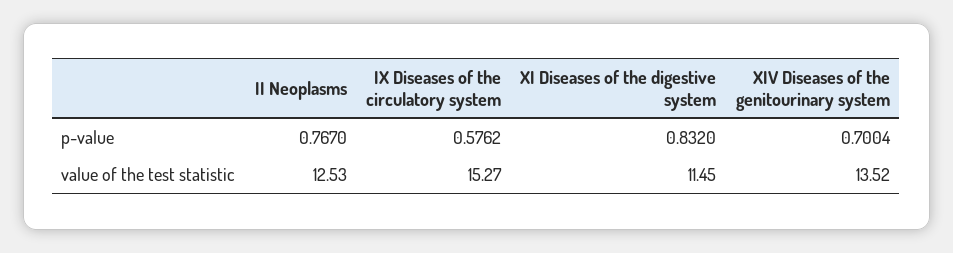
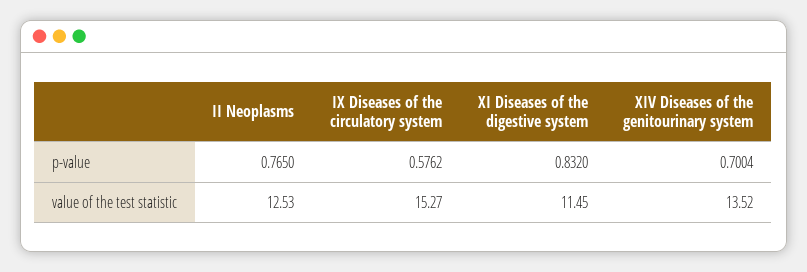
  {
    "II Neoplasms": {
-     "p-value": 0.767,
+     "p-value": 0.765,
      "value of the test statistic": 12.53
    },
    "IX Diseases of the circulatory system": {
      "p-value": 0.5762,
      "value of the test statistic": 15.27
    },
    "XI Diseases of the digestive system": {
      "p-value": 0.832,
      "value of the test statistic": 11.45
    },
    "XIV Diseases of the genitourinary system": {
      "p-value": 0.7004,
      "value of the test statistic": 13.52
    }
  }

